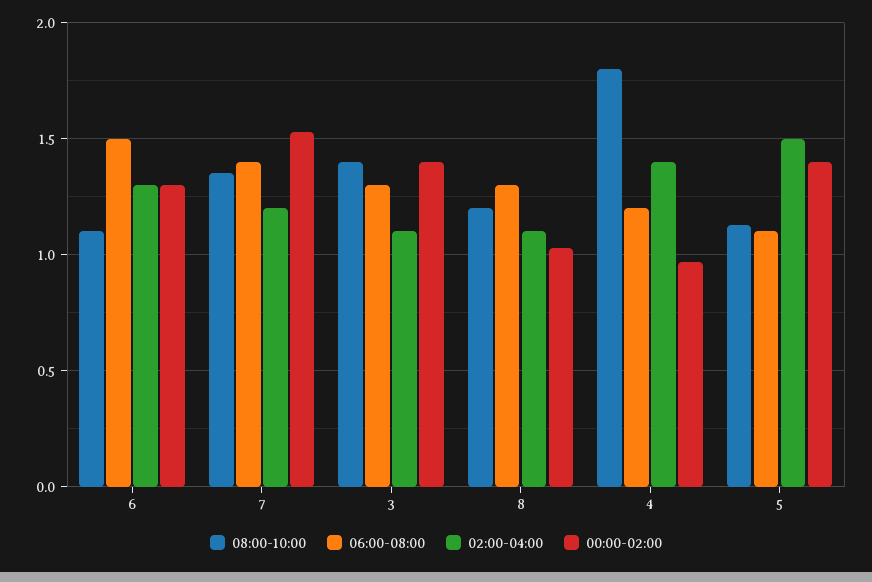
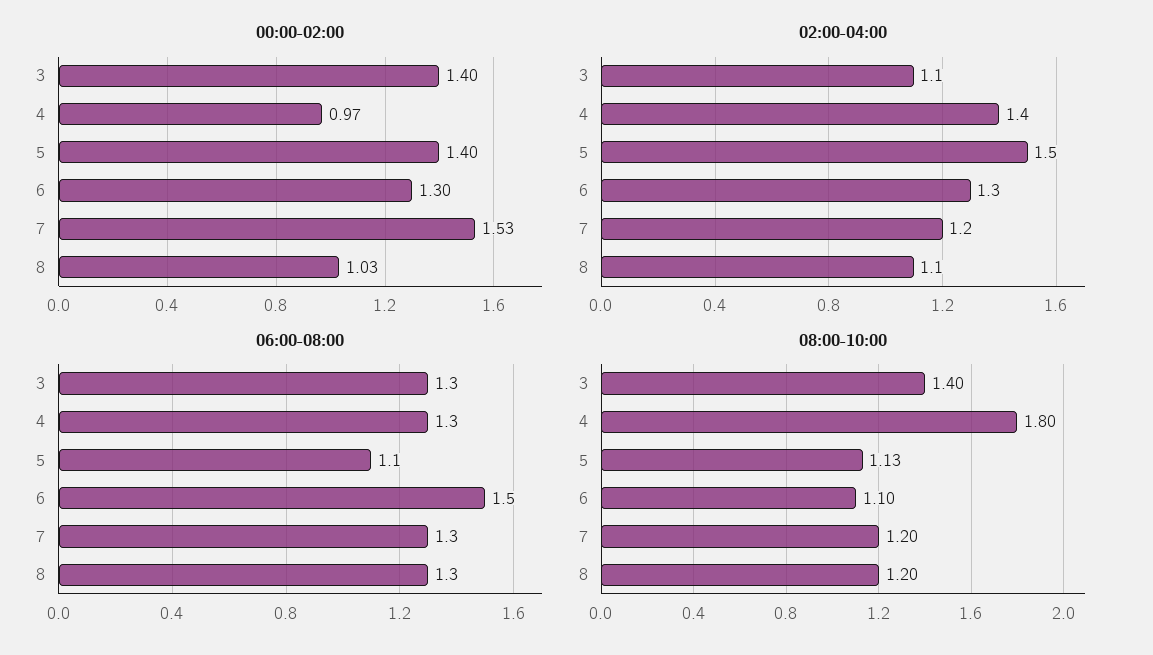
  {
    "08:00-10:00": {
      "6": 1.1,
-     "7": 1.35,
+     "7": 1.2,
      "3": 1.4,
      "8": 1.2,
      "4": 1.8,
      "5": 1.13
    },
    "06:00-08:00": {
      "6": 1.5,
-     "7": 1.4,
+     "7": 1.3,
      "3": 1.3,
      "8": 1.3,
-     "4": 1.2,
+     "4": 1.3,
      "5": 1.1
    },
    "02:00-04:00": {
      "6": 1.3,
      "7": 1.2,
      "3": 1.1,
      "8": 1.1,
      "4": 1.4,
      "5": 1.5
    },
    "00:00-02:00": {
      "6": 1.3,
      "7": 1.53,
      "3": 1.4,
      "8": 1.03,
      "4": 0.97,
      "5": 1.4
    }
  }

